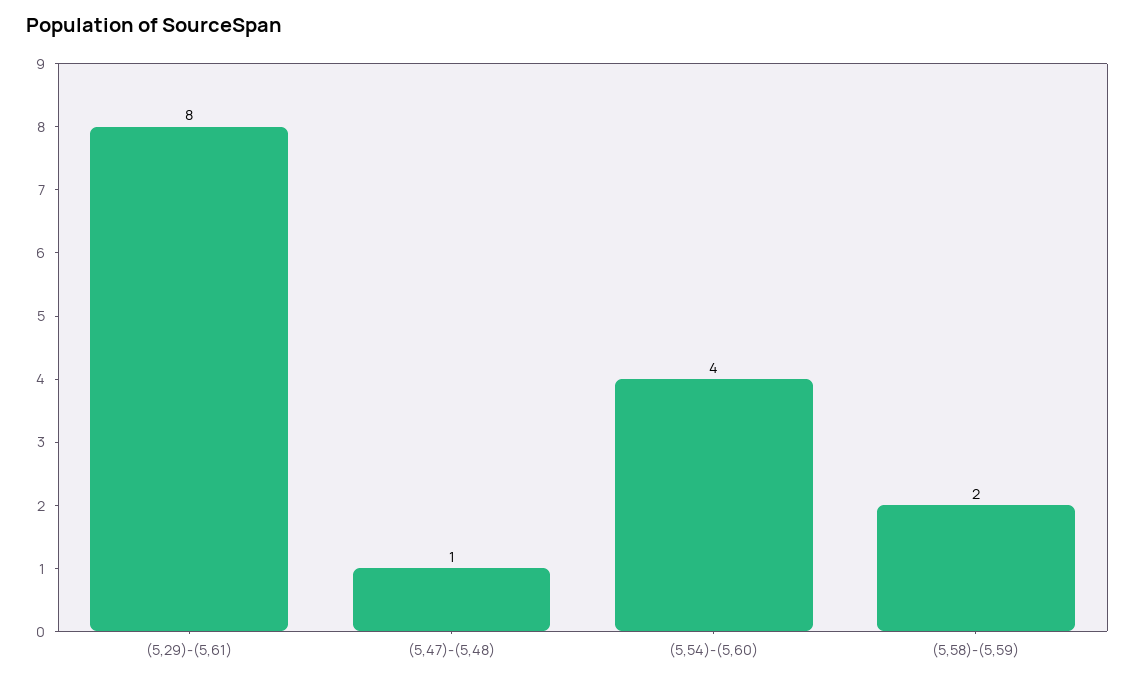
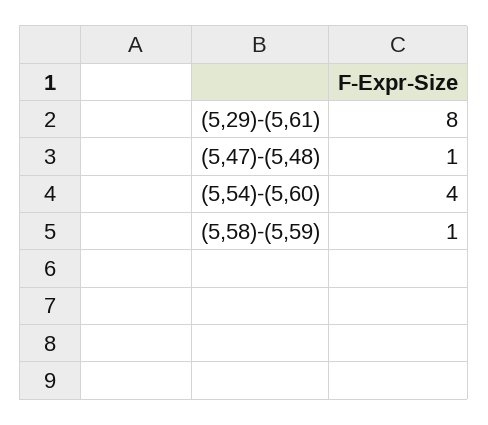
  {
    "(5,29)-(5,61)": 8,
    "(5,47)-(5,48)": 1,
    "(5,54)-(5,60)": 4,
-   "(5,58)-(5,59)": 2
+   "(5,58)-(5,59)": 1
  }

